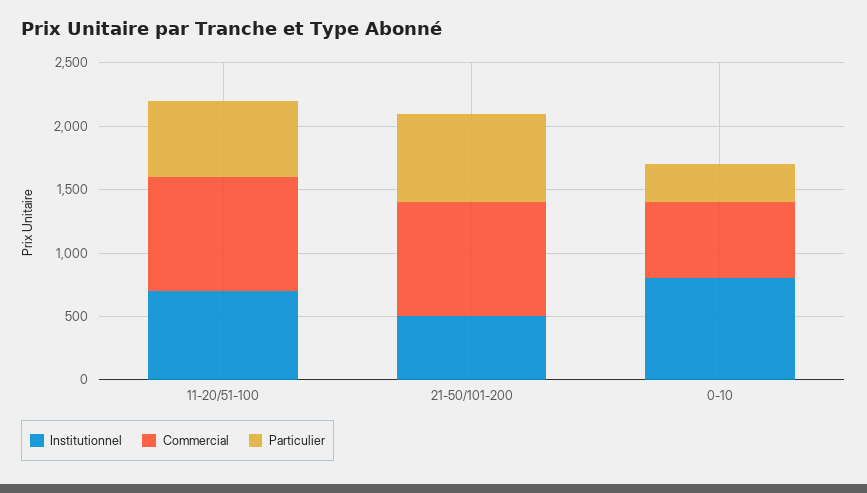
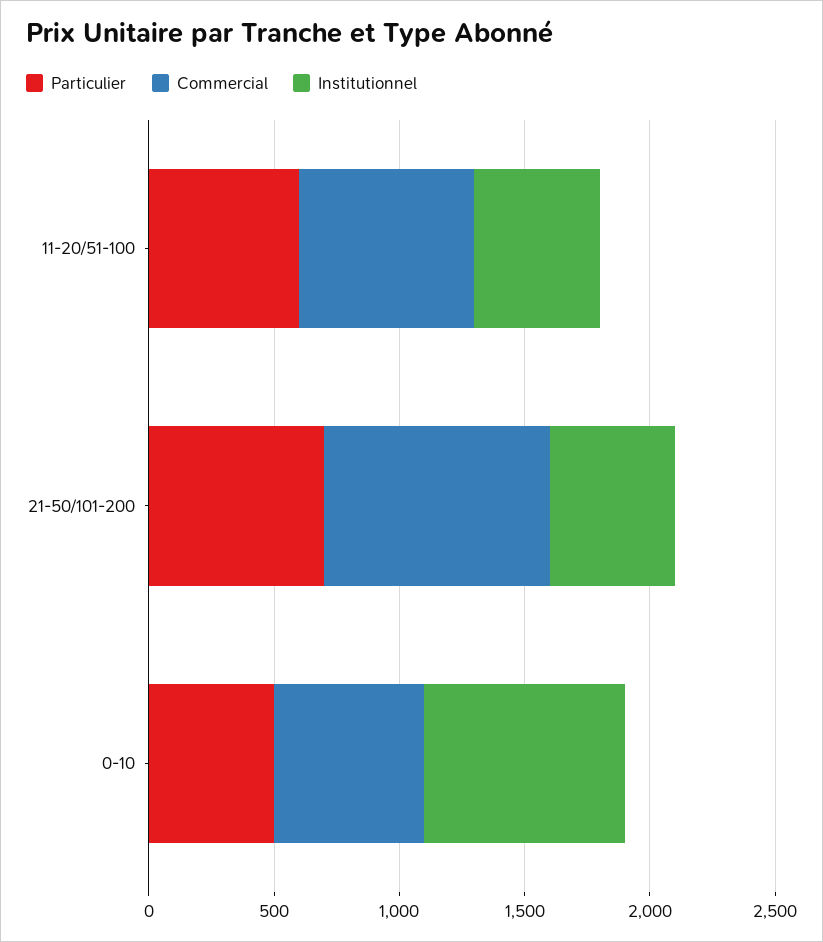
  {
    "Institutionnel": {
-     "11-20/51-100": 700,
+     "11-20/51-100": 500,
      "21-50/101-200": 500,
      "0-10": 800
    },
    "Commercial": {
-     "11-20/51-100": 900,
+     "11-20/51-100": 700,
      "21-50/101-200": 900,
      "0-10": 600
    },
    "Particulier": {
      "11-20/51-100": 600,
      "21-50/101-200": 700,
-     "0-10": 300
+     "0-10": 500
    }
  }

